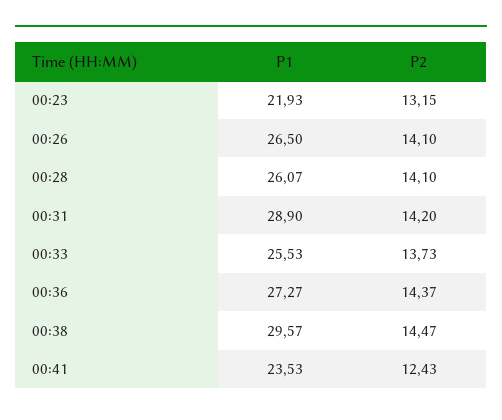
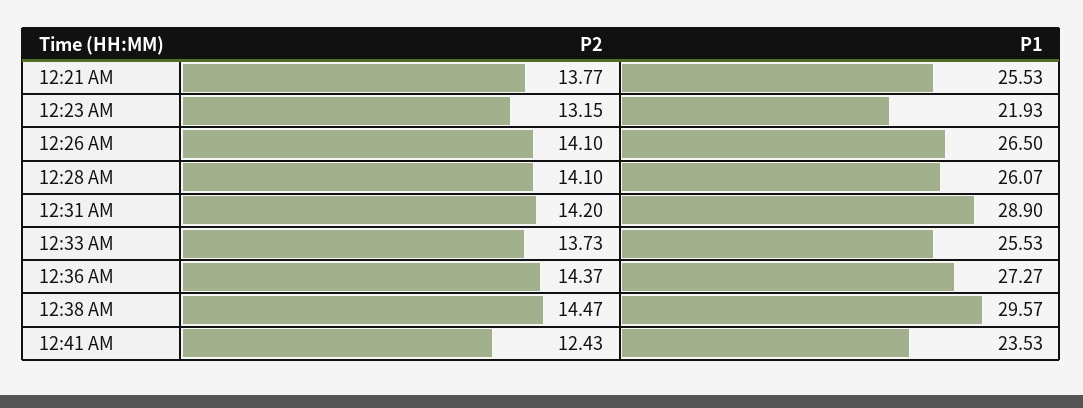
  {
    "P1": {
      "00:23": 21.93,
      "00:26": 26.5,
      "00:28": 26.07,
      "00:31": 28.9,
      "00:33": 25.53,
      "00:36": 27.27,
      "00:38": 29.57,
-     "00:41": 23.53
+     "00:41": 23.53,
+     "12:21 AM": 25.53
    },
    "P2": {
      "00:23": 13.15,
      "00:26": 14.1,
      "00:28": 14.1,
      "00:31": 14.2,
      "00:33": 13.73,
      "00:36": 14.37,
      "00:38": 14.47,
-     "00:41": 12.43
+     "00:41": 12.43,
+     "12:21 AM": 13.77
    }
  }

